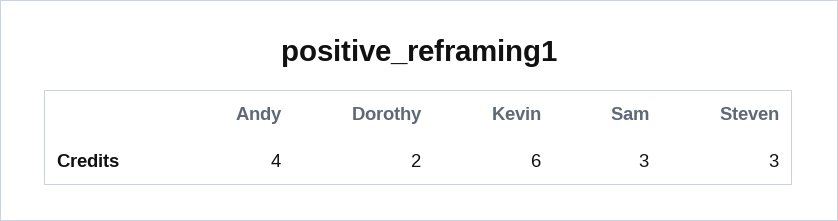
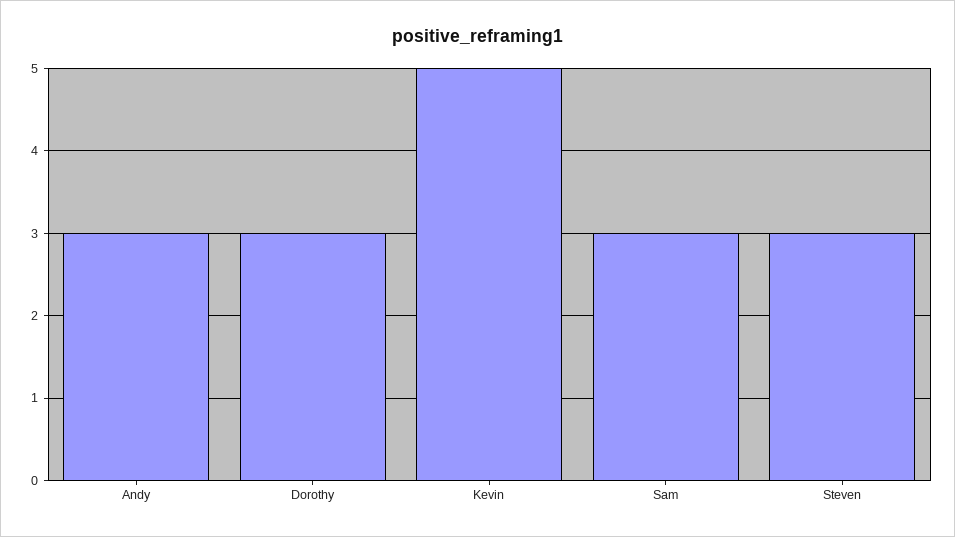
  {
-   "Andy": 4,
+   "Andy": 3,
-   "Dorothy": 2,
+   "Dorothy": 3,
-   "Kevin": 6,
+   "Kevin": 5,
    "Sam": 3,
    "Steven": 3
  }

